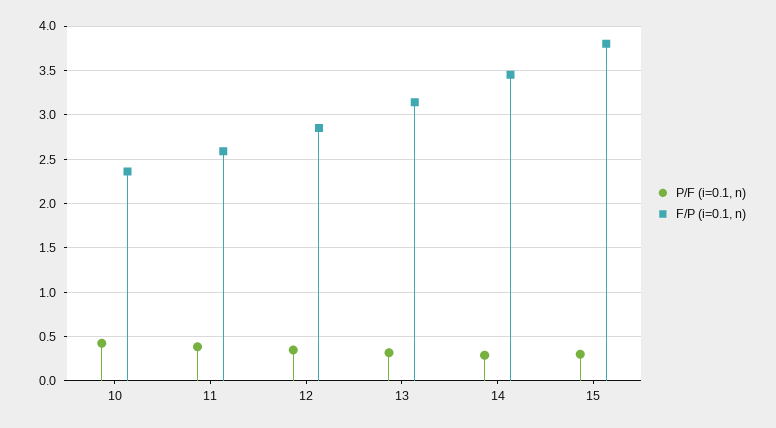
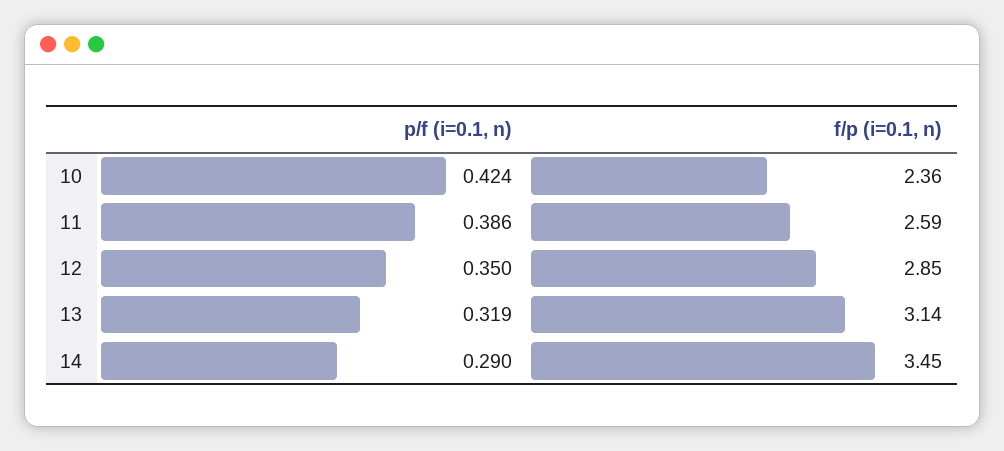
  {
    "P/F (i=0.1, n)": {
      "10": 0.424,
      "11": 0.386,
      "12": 0.35,
      "13": 0.319,
-     "14": 0.29,
+     "14": 0.29
-     "15": 0.3
    },
    "F/P (i=0.1, n)": {
      "10": 2.36,
      "11": 2.59,
      "12": 2.85,
      "13": 3.14,
-     "14": 3.45,
+     "14": 3.45
-     "15": 3.8
    }
  }

